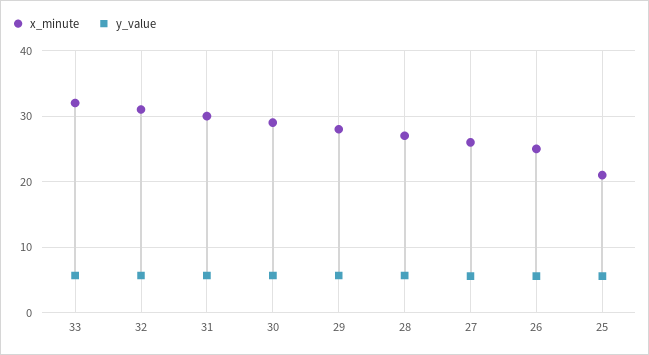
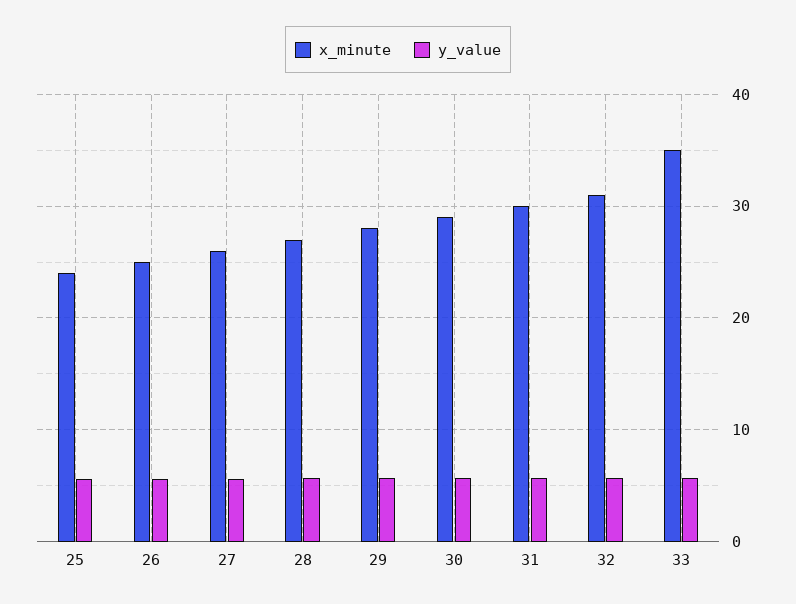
  {
    "x_minute": {
-     "33": 32,
+     "33": 35,
      "32": 31,
      "31": 30,
      "30": 29,
      "29": 28,
      "28": 27,
      "27": 26,
      "26": 25,
-     "25": 21
+     "25": 24
    },
    "y_value": {
      "33": 6,
      "32": 6,
      "31": 6,
      "30": 6,
      "29": 6,
      "28": 6,
      "27": 6,
      "26": 6,
      "25": 6
    }
  }

